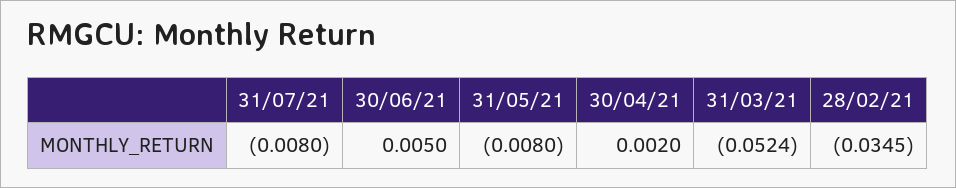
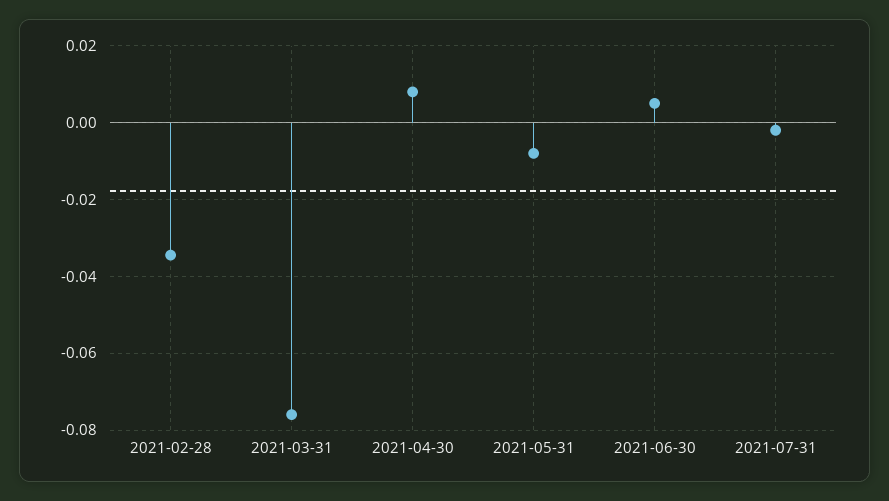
  {
-   "31/07/21": -0.008,
+   "31/07/21": -0.002,
    "30/06/21": 0.005,
    "31/05/21": -0.008,
-   "30/04/21": 0.002,
+   "30/04/21": 0.008,
-   "31/03/21": -0.0524,
+   "31/03/21": -0.076,
    "28/02/21": -0.0345
  }

